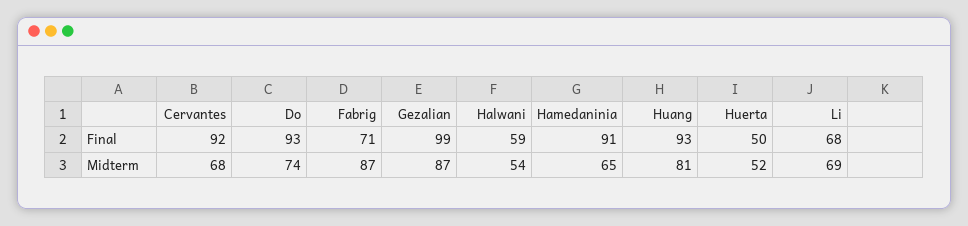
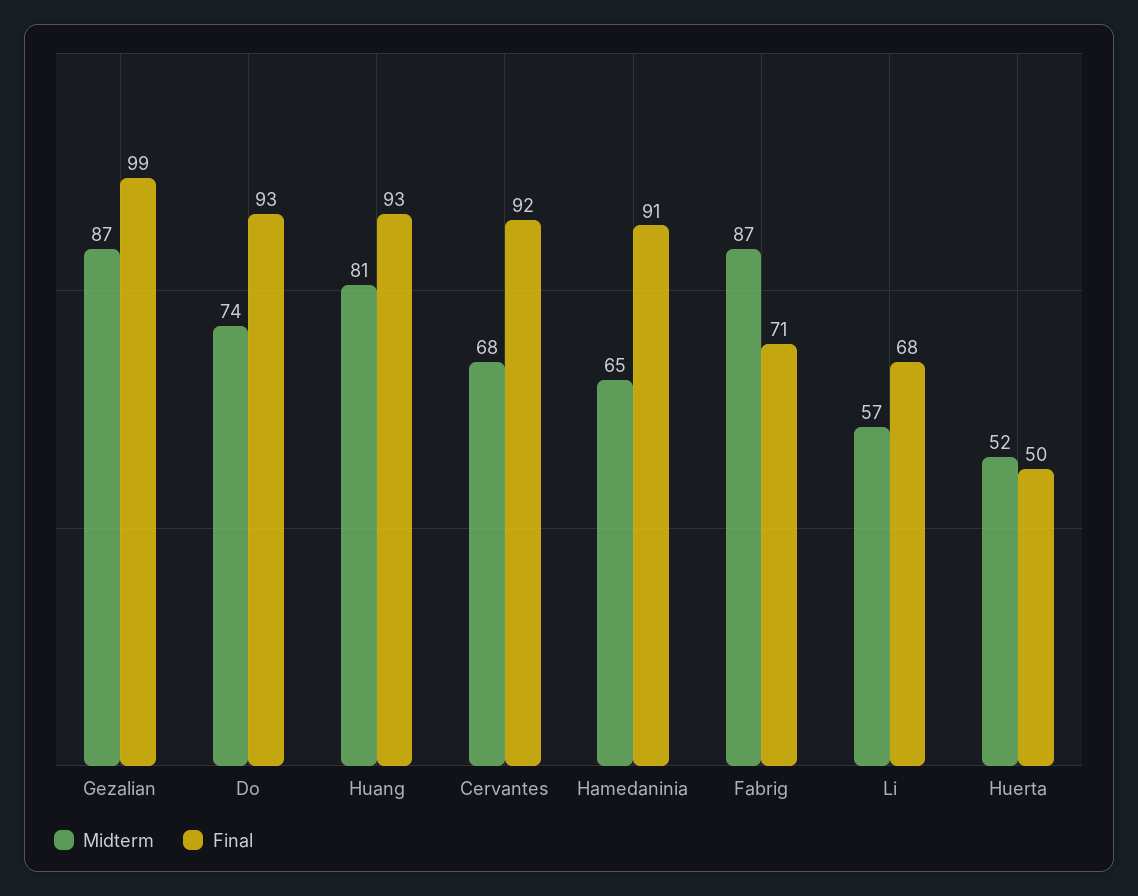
  {
    "Final": {
      "Cervantes": 92,
      "Do": 93,
      "Fabrig": 71,
      "Gezalian": 99,
-     "Halwani": 59,
      "Hamedaninia": 91,
      "Huang": 93,
      "Huerta": 50,
      "Li": 68
    },
    "Midterm": {
      "Cervantes": 68,
      "Do": 74,
      "Fabrig": 87,
      "Gezalian": 87,
-     "Halwani": 54,
      "Hamedaninia": 65,
      "Huang": 81,
      "Huerta": 52,
-     "Li": 69
+     "Li": 57
    }
  }

